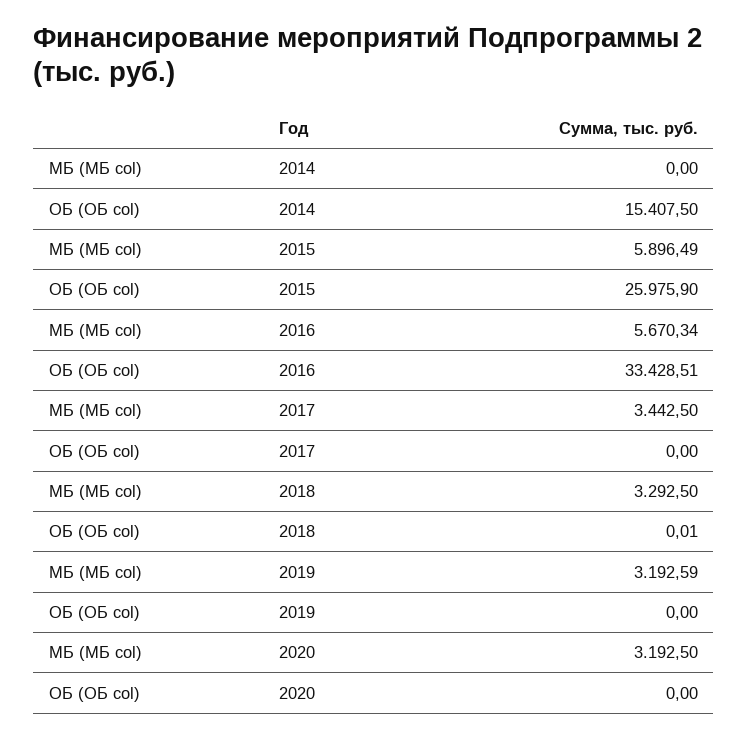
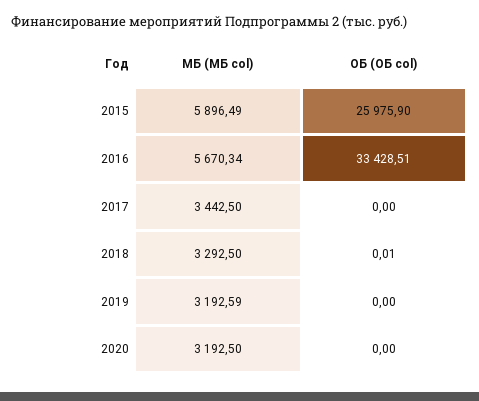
  {
    "МБ (МБ col)": {
-     "2014": 0,
      "2015": 5896.49,
      "2016": 5670.34,
      "2017": 3442.5,
      "2018": 3292.5,
      "2019": 3192.59,
      "2020": 3192.5
    },
    "ОБ (ОБ col)": {
-     "2014": 15407.5,
      "2015": 25975.9,
      "2016": 33428.51,
      "2017": 0,
      "2018": 0.01,
      "2019": 0,
      "2020": 0
    }
  }

